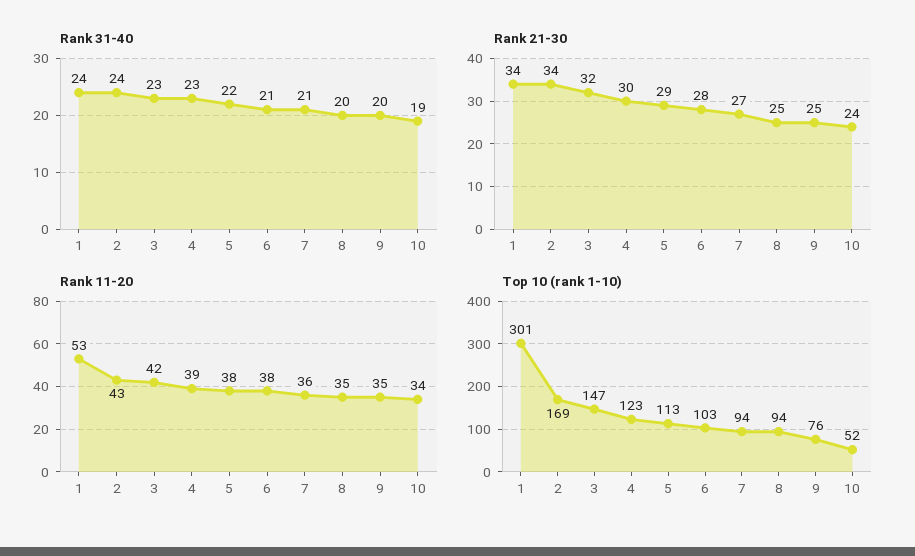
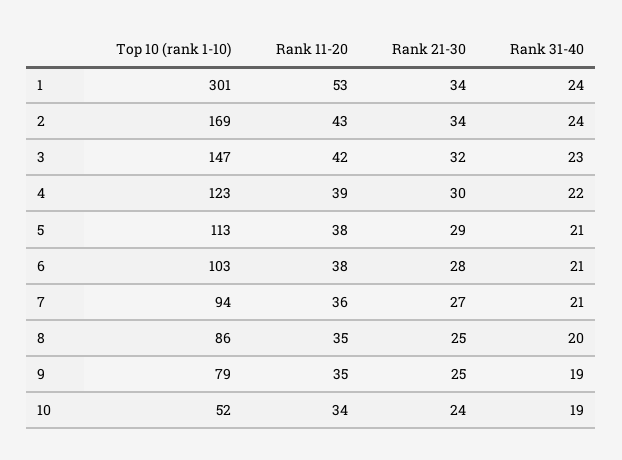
  {
    "Rank 31-40": {
      "1": 24,
      "2": 24,
      "3": 23,
-     "4": 23,
+     "4": 22,
-     "5": 22,
+     "5": 21,
      "6": 21,
      "7": 21,
      "8": 20,
-     "9": 20,
+     "9": 19,
      "10": 19
    },
    "Rank 21-30": {
      "1": 34,
      "2": 34,
      "3": 32,
      "4": 30,
      "5": 29,
      "6": 28,
      "7": 27,
      "8": 25,
      "9": 25,
      "10": 24
    },
    "Rank 11-20": {
      "1": 53,
      "2": 43,
      "3": 42,
      "4": 39,
      "5": 38,
      "6": 38,
      "7": 36,
      "8": 35,
      "9": 35,
      "10": 34
    },
    "Top 10 (rank 1-10)": {
      "1": 301,
      "2": 169,
      "3": 147,
      "4": 123,
      "5": 113,
      "6": 103,
      "7": 94,
-     "8": 94,
+     "8": 86,
-     "9": 76,
+     "9": 79,
      "10": 52
    }
  }

